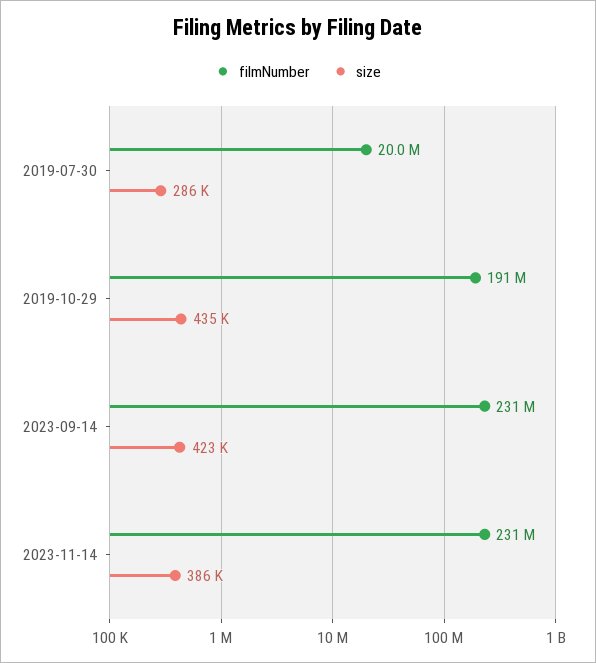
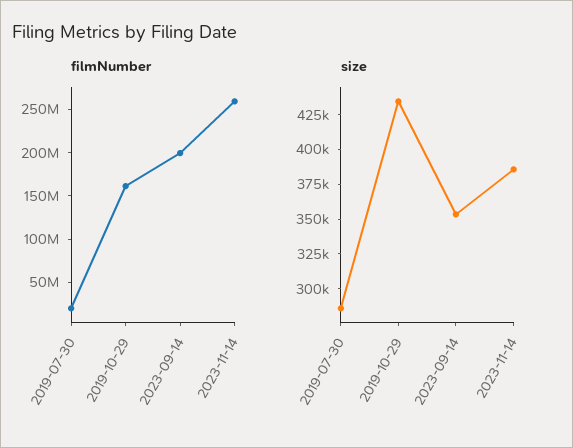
  {
    "filmNumber": {
      "2019-07-30": 20000000,
-     "2019-10-29": 191000000,
+     "2019-10-29": 160000000,
-     "2023-09-14": 231000000,
+     "2023-09-14": 200000000,
-     "2023-11-14": 231000000
+     "2023-11-14": 260000000
    },
    "size": {
      "2019-07-30": 286000,
      "2019-10-29": 435000,
-     "2023-09-14": 423000,
+     "2023-09-14": 350000,
      "2023-11-14": 386000
    }
  }

